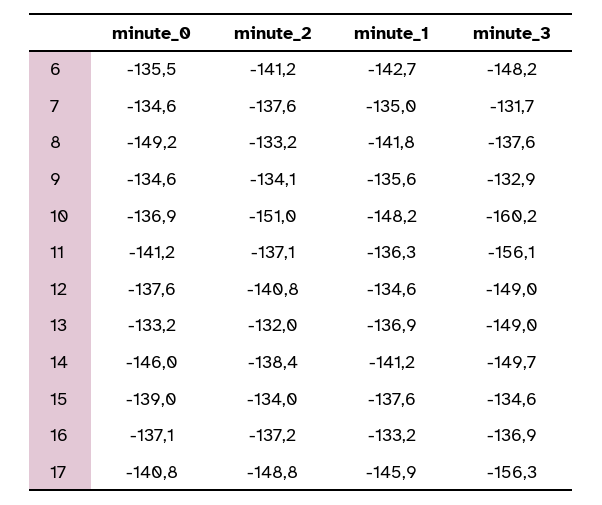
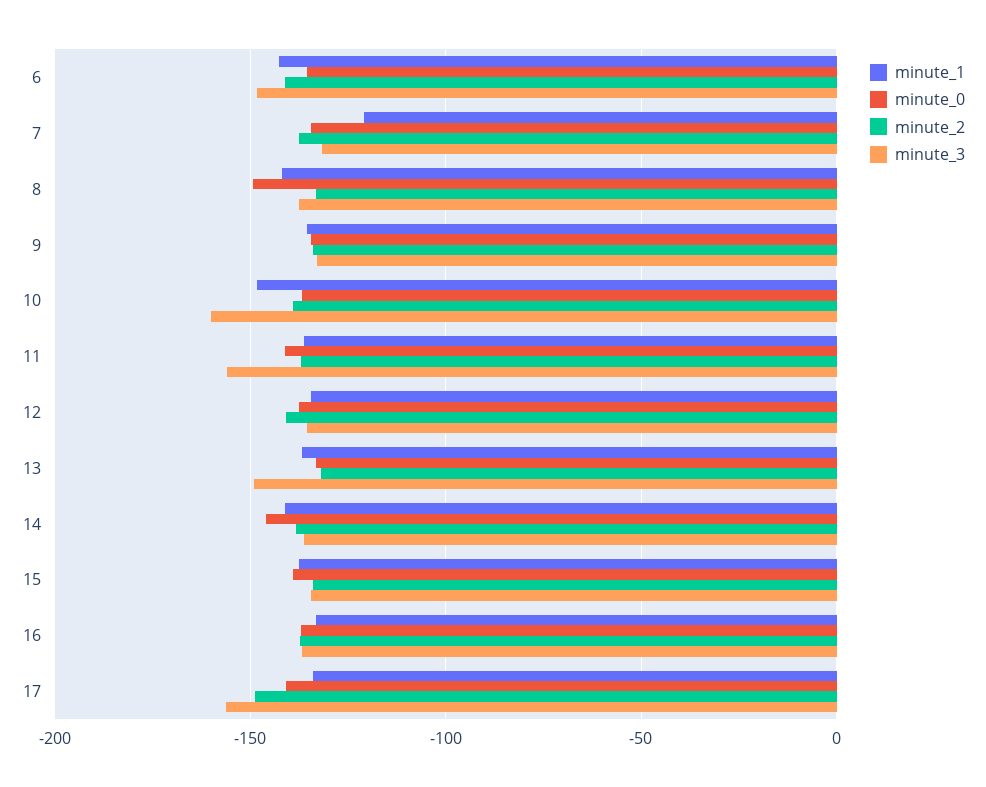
  {
    "minute_0": {
      "6": -135.5,
      "7": -134.6,
      "8": -149.2,
      "9": -134.6,
      "10": -136.9,
      "11": -141.2,
      "12": -137.6,
      "13": -133.2,
      "14": -146,
      "15": -139,
      "16": -137.1,
      "17": -140.8
    },
    "minute_2": {
      "6": -141.2,
      "7": -137.6,
      "8": -133.2,
      "9": -134.1,
-     "10": -151,
+     "10": -140,
      "11": -137.1,
      "12": -140.8,
      "13": -132,
      "14": -138.4,
      "15": -134,
      "16": -137.2,
      "17": -148.8
    },
    "minute_1": {
      "6": -142.7,
-     "7": -135,
+     "7": -120,
      "8": -141.8,
      "9": -135.6,
      "10": -148.2,
      "11": -136.3,
      "12": -134.6,
      "13": -136.9,
      "14": -141.2,
      "15": -137.6,
      "16": -133.2,
-     "17": -145.9
+     "17": -135
    },
    "minute_3": {
      "6": -148.2,
      "7": -131.7,
      "8": -137.6,
      "9": -132.9,
      "10": -160.2,
      "11": -156.1,
-     "12": -149,
+     "12": -135,
      "13": -149,
-     "14": -149.7,
+     "14": -135,
      "15": -134.6,
      "16": -136.9,
      "17": -156.3
    }
  }

